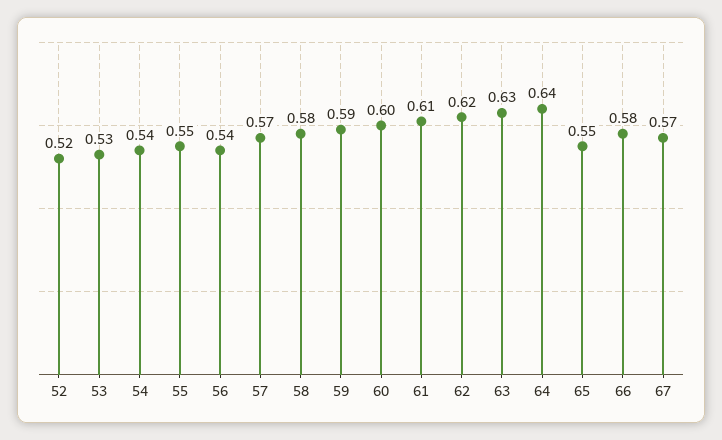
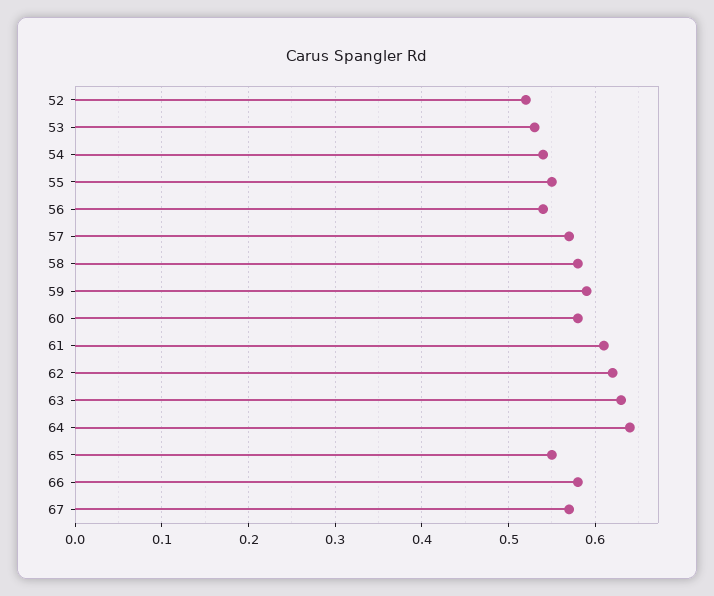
  {
    "52": 0.52,
    "53": 0.53,
    "54": 0.54,
    "55": 0.55,
    "56": 0.54,
    "57": 0.57,
    "58": 0.58,
    "59": 0.59,
-   "60": 0.6,
+   "60": 0.58,
    "61": 0.61,
    "62": 0.62,
    "63": 0.63,
    "64": 0.64,
    "65": 0.55,
    "66": 0.58,
    "67": 0.57
  }

